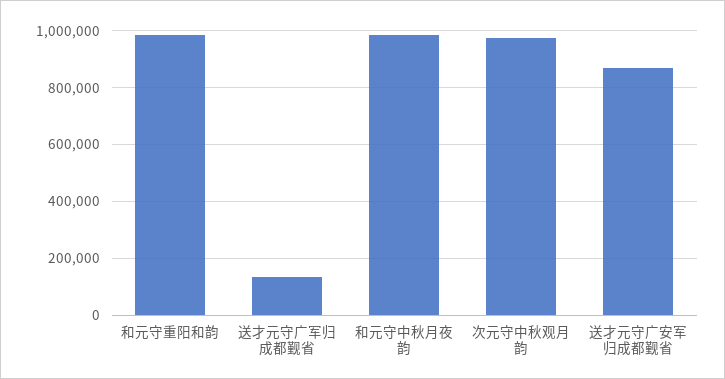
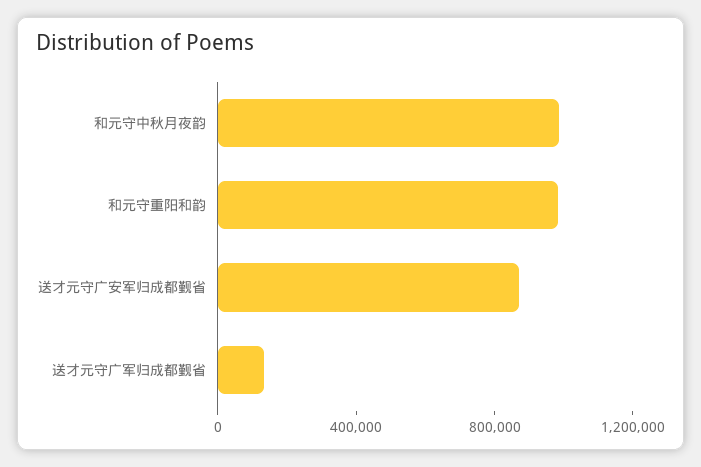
  {
    "和元守重阳和韵": 975000,
    "送才元守广军归成都觐省": 125000,
    "和元守中秋月夜韵": 975000,
-   "次元守中秋观月韵": 975000,
    "送才元守广安军归成都觐省": 875000
  }

